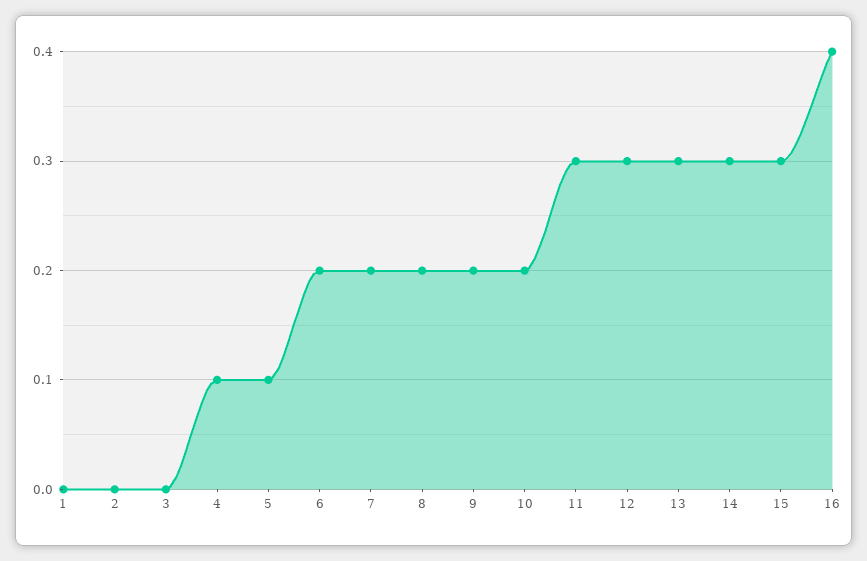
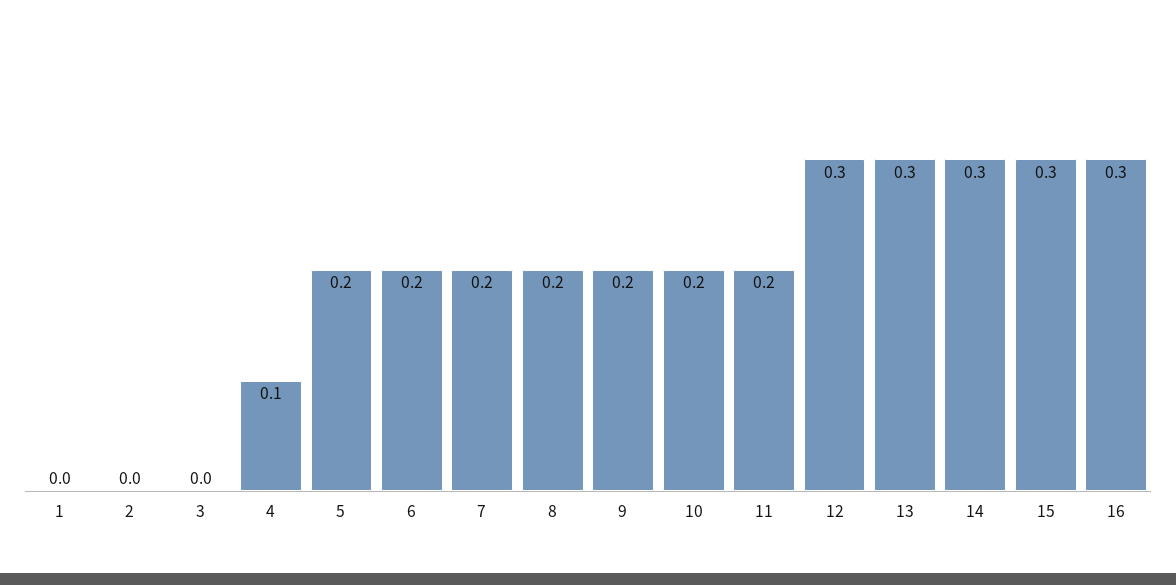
  {
    "1": 0,
    "2": 0,
    "3": 0,
    "4": 0.1,
-   "5": 0.1,
+   "5": 0.2,
    "6": 0.2,
    "7": 0.2,
    "8": 0.2,
    "9": 0.2,
    "10": 0.2,
-   "11": 0.3,
+   "11": 0.2,
    "12": 0.3,
    "13": 0.3,
    "14": 0.3,
    "15": 0.3,
-   "16": 0.4
+   "16": 0.3
  }

